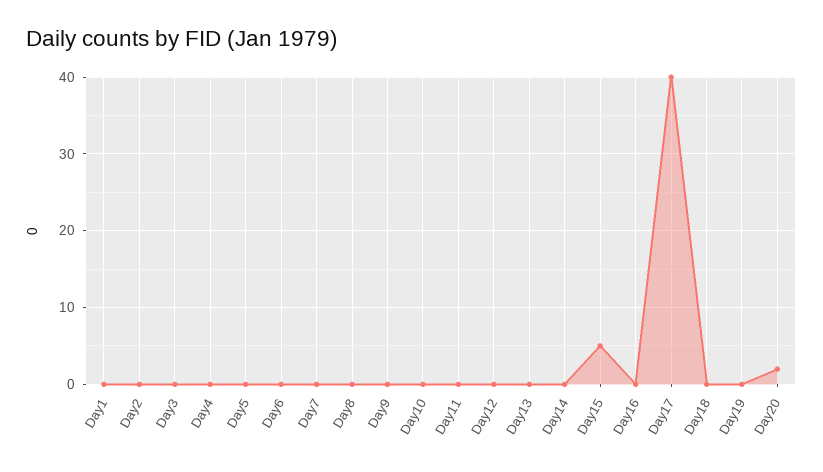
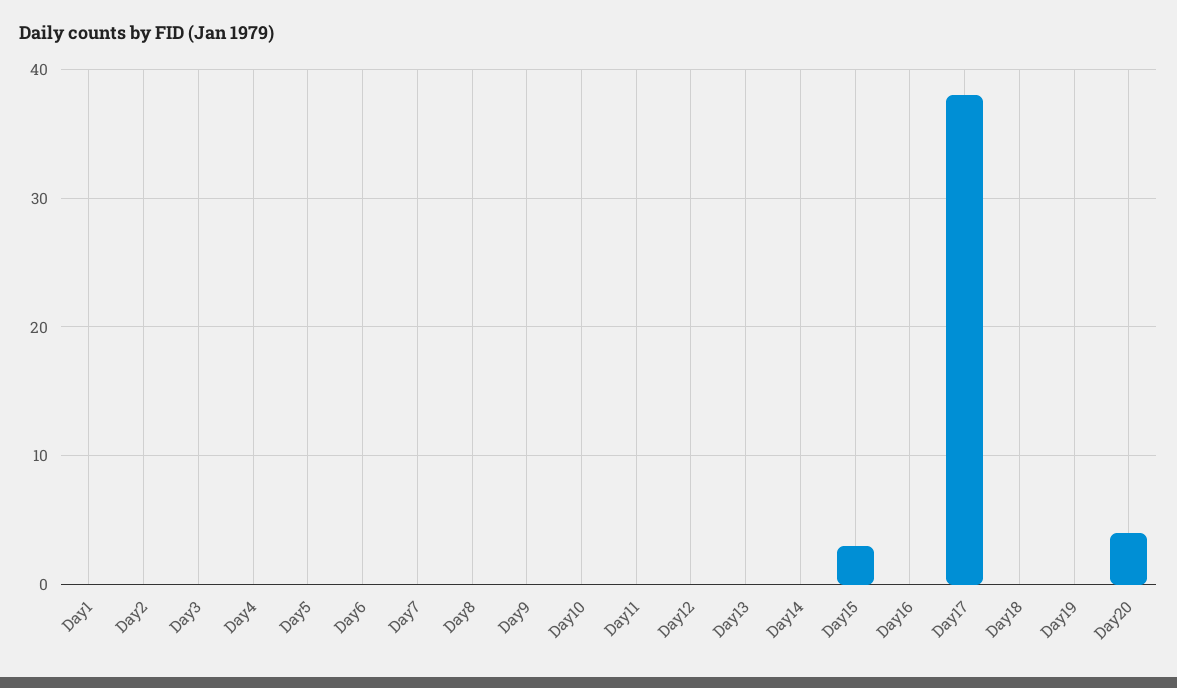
  {
    "Day1": 0,
    "Day2": 0,
    "Day3": 0,
    "Day4": 0,
    "Day5": 0,
    "Day6": 0,
    "Day7": 0,
    "Day8": 0,
    "Day9": 0,
    "Day10": 0,
    "Day11": 0,
    "Day12": 0,
    "Day13": 0,
    "Day14": 0,
-   "Day15": 5,
+   "Day15": 3,
    "Day16": 0,
-   "Day17": 40,
+   "Day17": 38,
    "Day18": 0,
    "Day19": 0,
-   "Day20": 2
+   "Day20": 4
  }

